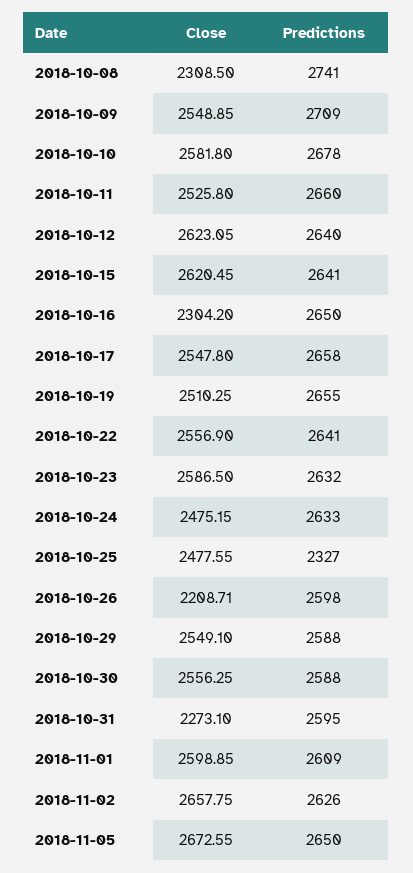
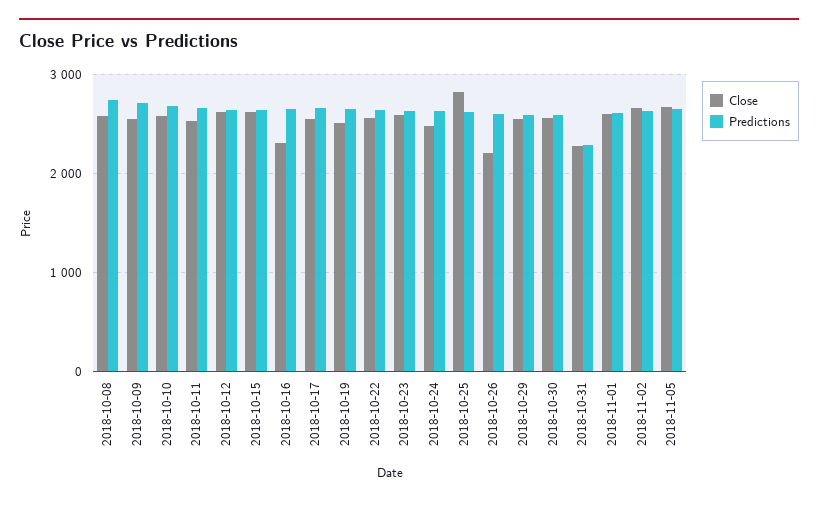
  {
    "Close": {
-     "2018-10-08": 2308.5,
+     "2018-10-08": 2600,
      "2018-10-09": 2548.85,
      "2018-10-10": 2581.8,
      "2018-10-11": 2525.8,
      "2018-10-12": 2623.05,
      "2018-10-15": 2620.45,
      "2018-10-16": 2304.2,
      "2018-10-17": 2547.8,
      "2018-10-19": 2510.25,
      "2018-10-22": 2556.9,
      "2018-10-23": 2586.5,
      "2018-10-24": 2475.15,
-     "2018-10-25": 2477.55,
+     "2018-10-25": 2800,
      "2018-10-26": 2208.71,
      "2018-10-29": 2549.1,
      "2018-10-30": 2556.25,
      "2018-10-31": 2273.1,
      "2018-11-01": 2598.85,
      "2018-11-02": 2657.75,
      "2018-11-05": 2672.55
    },
    "Predictions": {
      "2018-10-08": 2741,
      "2018-10-09": 2709,
      "2018-10-10": 2678,
      "2018-10-11": 2660,
      "2018-10-12": 2640,
      "2018-10-15": 2641,
      "2018-10-16": 2650,
      "2018-10-17": 2658,
      "2018-10-19": 2655,
      "2018-10-22": 2641,
      "2018-10-23": 2632,
      "2018-10-24": 2633,
-     "2018-10-25": 2327,
+     "2018-10-25": 2600,
      "2018-10-26": 2598,
      "2018-10-29": 2588,
      "2018-10-30": 2588,
-     "2018-10-31": 2595,
+     "2018-10-31": 2300,
      "2018-11-01": 2609,
      "2018-11-02": 2626,
      "2018-11-05": 2650
    }
  }

